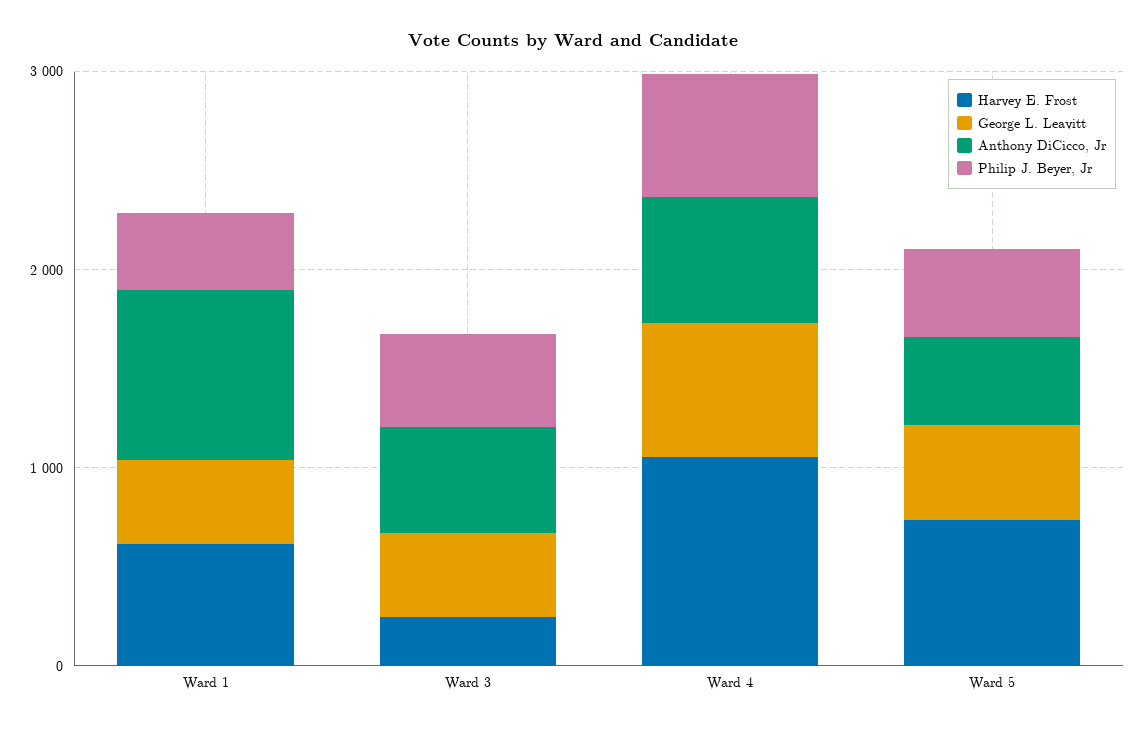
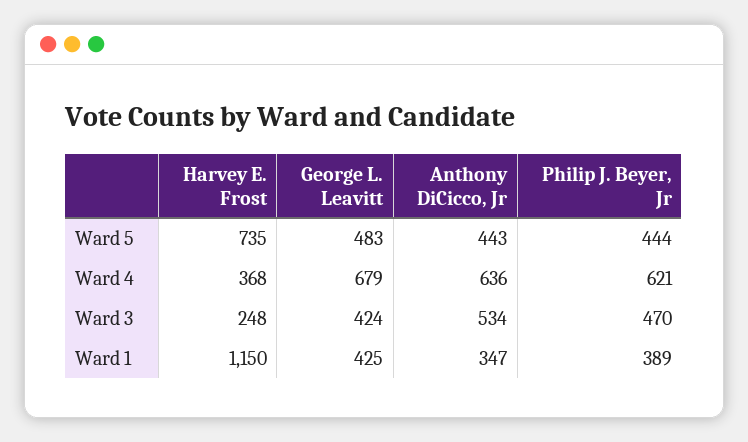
  {
    "Harvey E. Frost": {
-     "Ward 1": 600,
+     "Ward 1": 1150,
      "Ward 3": 248,
-     "Ward 4": 1000,
+     "Ward 4": 368,
      "Ward 5": 735
    },
    "George L. Leavitt": {
      "Ward 1": 425,
      "Ward 3": 424,
      "Ward 4": 679,
      "Ward 5": 483
    },
    "Anthony DiCicco, Jr": {
-     "Ward 1": 800,
+     "Ward 1": 347,
      "Ward 3": 534,
      "Ward 4": 636,
      "Ward 5": 443
    },
    "Philip J. Beyer, Jr": {
      "Ward 1": 389,
      "Ward 3": 470,
      "Ward 4": 621,
      "Ward 5": 444
    }
  }

